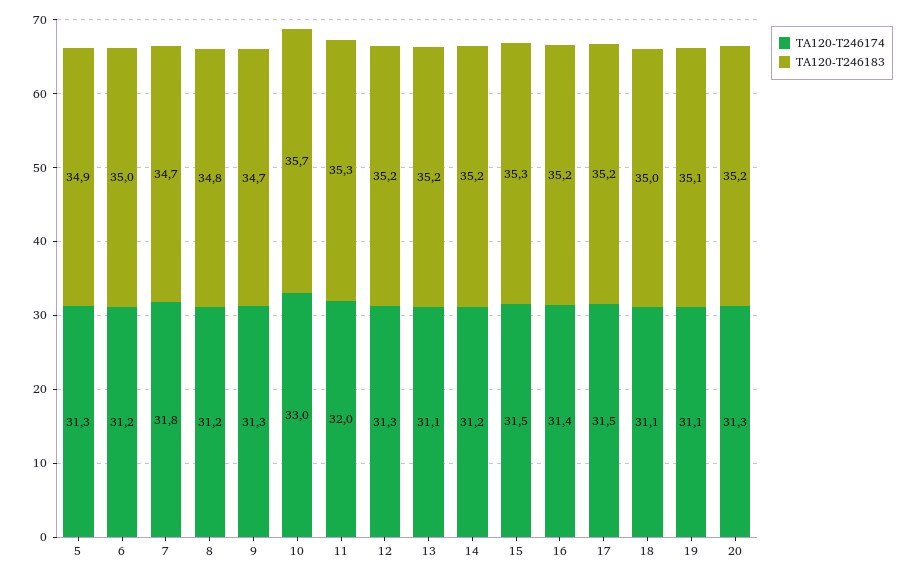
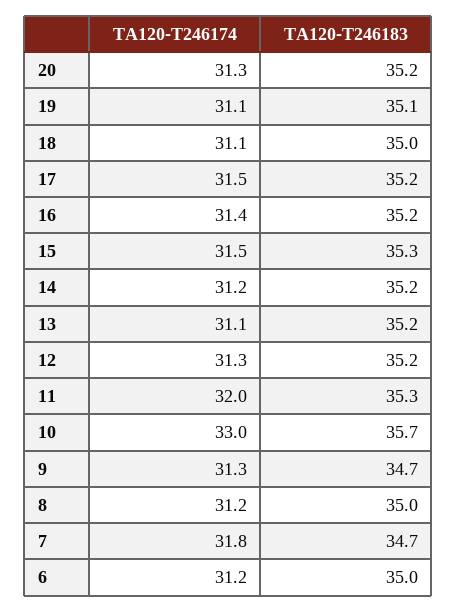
  {
    "TA120-T246174": {
-     "5": 31.3,
      "6": 31.2,
      "7": 31.8,
      "8": 31.2,
      "9": 31.3,
      "10": 33,
      "11": 32,
      "12": 31.3,
      "13": 31.1,
      "14": 31.2,
      "15": 31.5,
      "16": 31.4,
      "17": 31.5,
      "18": 31.1,
      "19": 31.1,
      "20": 31.3
    },
    "TA120-T246183": {
-     "5": 34.9,
      "6": 35,
      "7": 34.7,
-     "8": 34.8,
+     "8": 35,
      "9": 34.7,
      "10": 35.7,
      "11": 35.3,
      "12": 35.2,
      "13": 35.2,
      "14": 35.2,
      "15": 35.3,
      "16": 35.2,
      "17": 35.2,
      "18": 35,
      "19": 35.1,
      "20": 35.2
    }
  }

